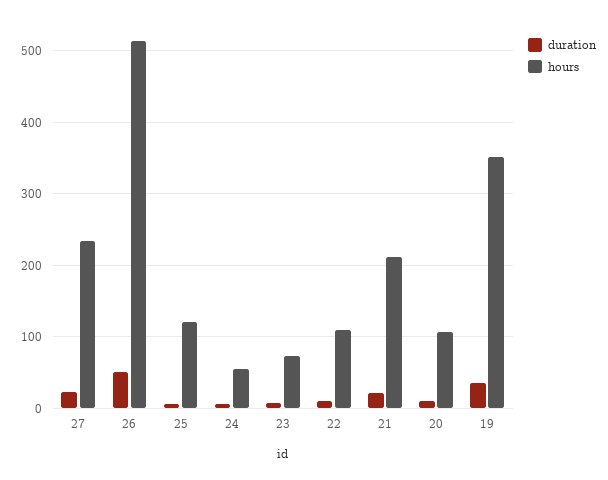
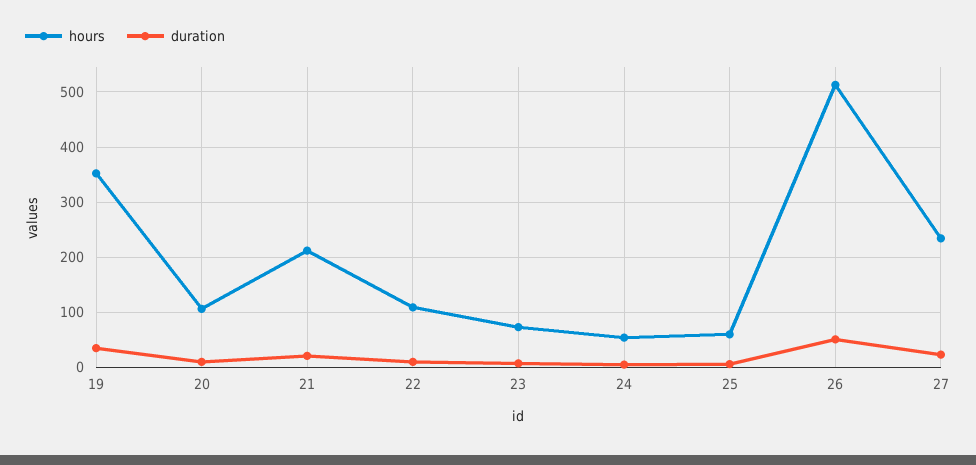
  {
    "duration": {
      "27": 20,
      "26": 50,
      "25": 10,
      "24": 10,
      "23": 10,
      "22": 10,
      "21": 20,
      "20": 10,
      "19": 40
    },
    "hours": {
      "27": 230,
      "26": 510,
-     "25": 120,
+     "25": 60,
      "24": 50,
      "23": 70,
      "22": 110,
      "21": 210,
      "20": 110,
      "19": 350
    }
  }

